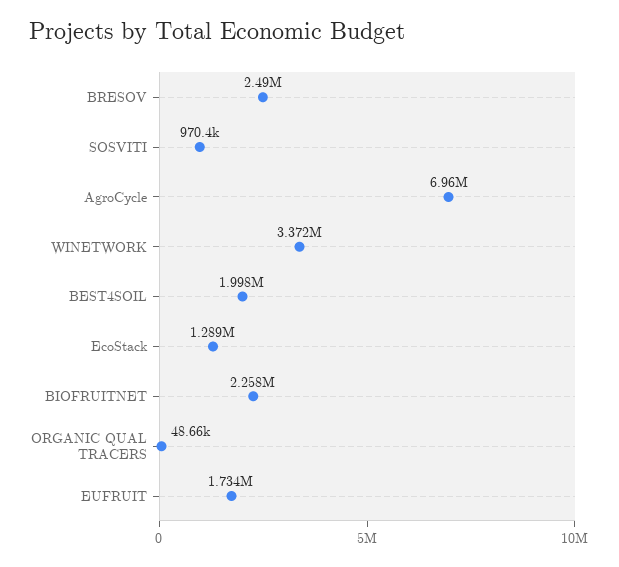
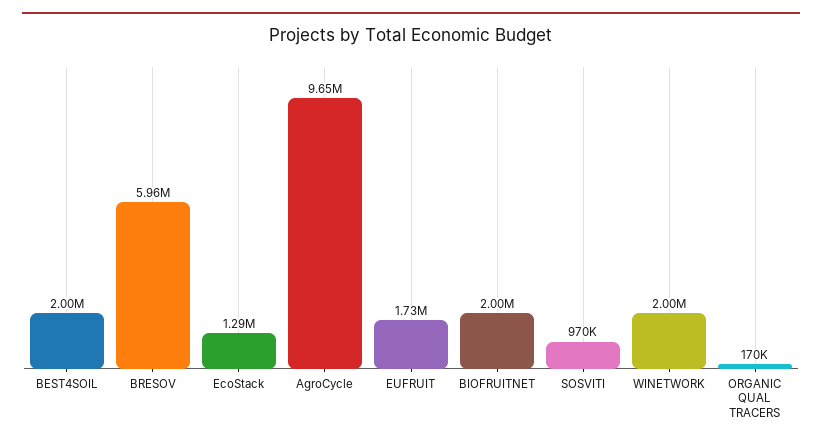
  {
-   "BRESOV": 2490000,
+   "BRESOV": 5960000,
    "SOSVITI": 970400,
-   "AgroCycle": 6960000,
+   "AgroCycle": 9650000,
-   "WINETWORK": 3372000,
+   "WINETWORK": 2000000,
    "BEST4SOIL": 1998000,
    "EcoStack": 1289000,
-   "BIOFRUITNET": 2258000,
+   "BIOFRUITNET": 2000000,
-   "ORGANIC QUAL TRACERS": 48660,
+   "ORGANIC QUAL TRACERS": 170000,
    "EUFRUIT": 1734000
  }

